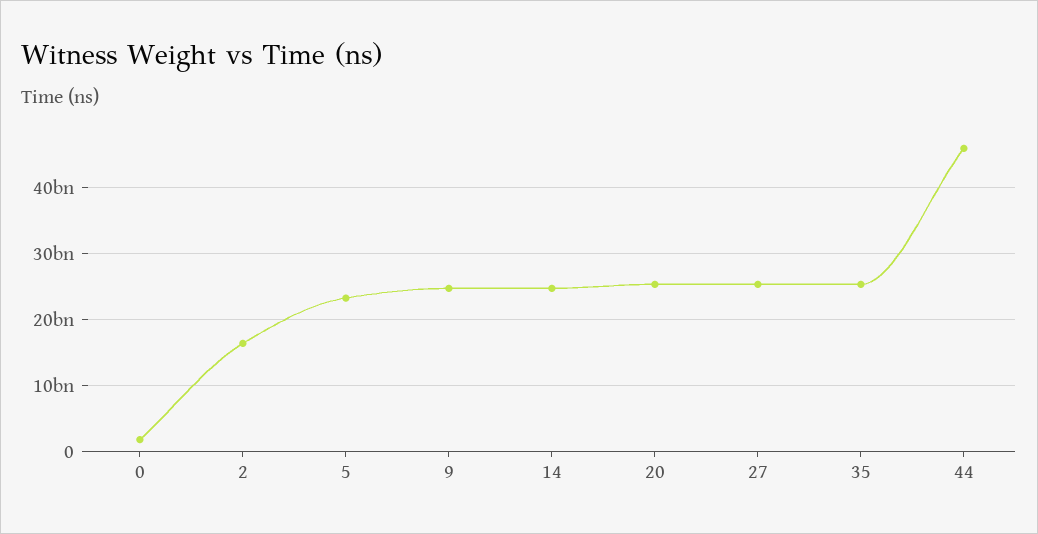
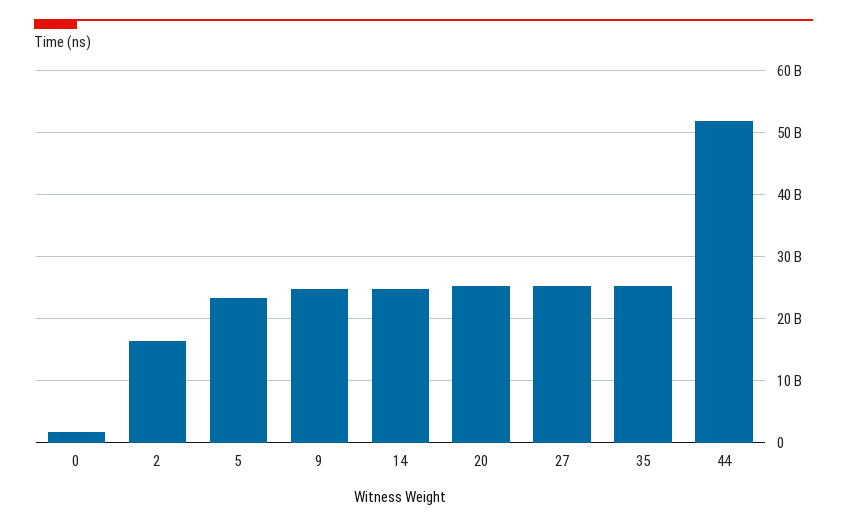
  {
    "0": 2000000000,
    "2": 16000000000,
    "5": 23000000000,
    "9": 25000000000,
    "14": 25000000000,
    "20": 25000000000,
    "27": 25000000000,
    "35": 25000000000,
-   "44": 46000000000
+   "44": 52000000000
  }

